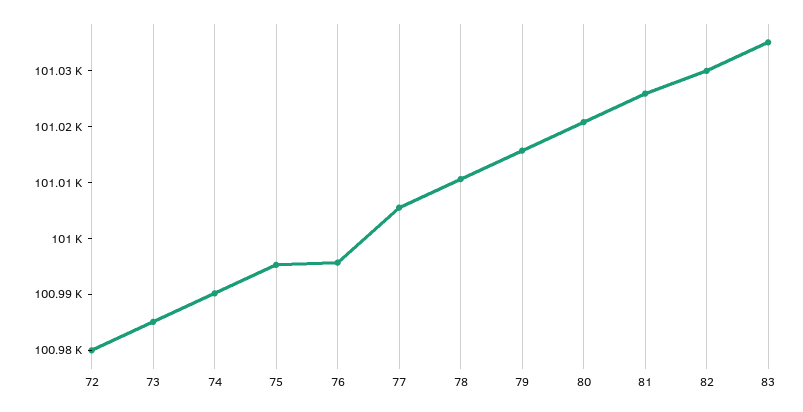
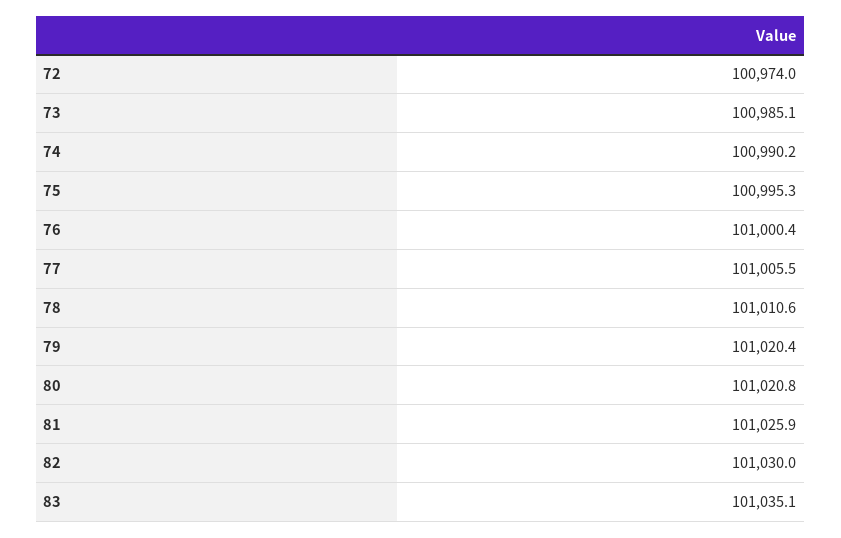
  {
-   "72": 100980,
+   "72": 100974,
    "73": 100985.1,
    "74": 100990.2,
    "75": 100995.3,
-   "76": 100996,
+   "76": 101000.4,
    "77": 101005.5,
    "78": 101010.6,
-   "79": 101016,
+   "79": 101020.4,
    "80": 101020.8,
    "81": 101025.9,
    "82": 101030,
    "83": 101035.1
  }

